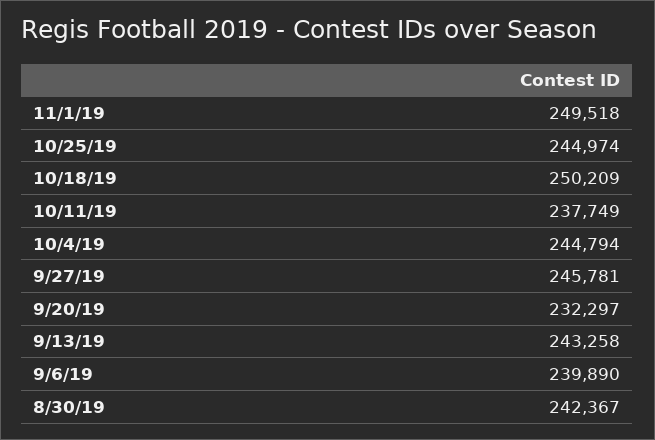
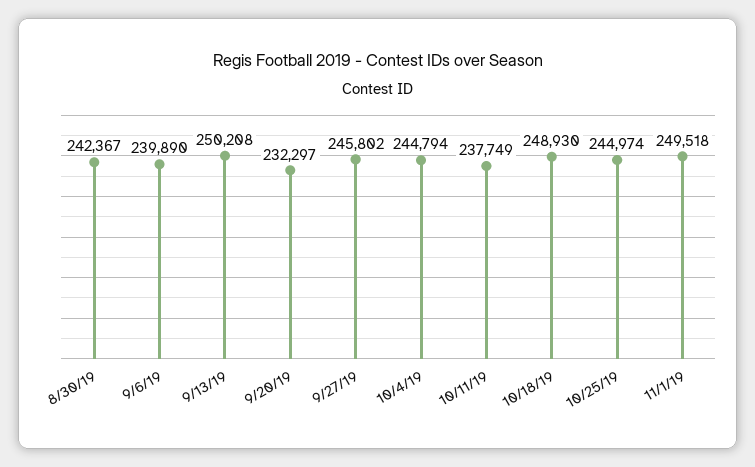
  {
    "11/1/19": 249518,
    "10/25/19": 244974,
-   "10/18/19": 250209,
+   "10/18/19": 248930,
    "10/11/19": 237749,
    "10/4/19": 244794,
-   "9/27/19": 245781,
+   "9/27/19": 245802,
    "9/20/19": 232297,
-   "9/13/19": 243258,
+   "9/13/19": 250208,
    "9/6/19": 239890,
    "8/30/19": 242367
  }

